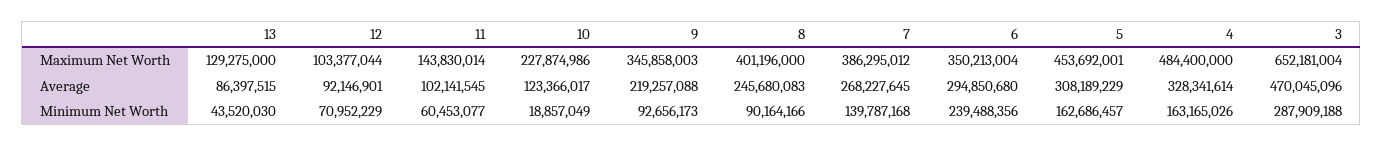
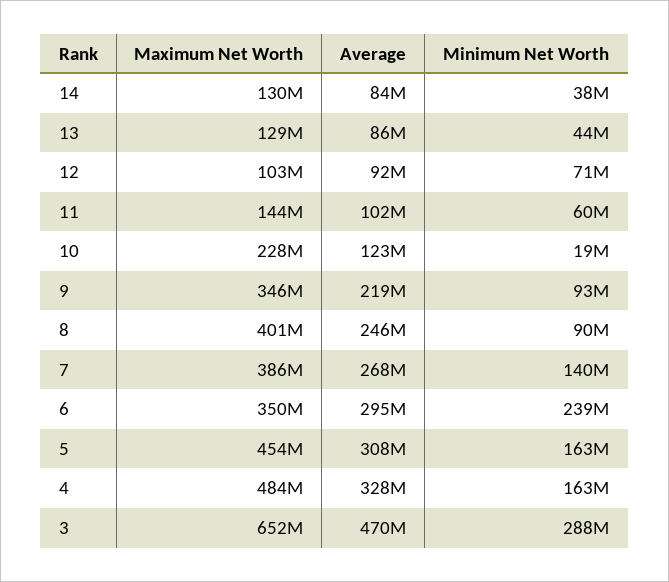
  {
    "13": {
      "Maximum Net Worth": 129275000,
      "Average": 86397515,
      "Minimum Net Worth": 43520030
    },
    "12": {
      "Maximum Net Worth": 103377044,
      "Average": 92146901,
      "Minimum Net Worth": 70952229
    },
    "11": {
      "Maximum Net Worth": 143830014,
      "Average": 102141545,
      "Minimum Net Worth": 60453077
    },
    "10": {
      "Maximum Net Worth": 227874986,
      "Average": 123366017,
      "Minimum Net Worth": 18857049
    },
    "9": {
      "Maximum Net Worth": 345858003,
      "Average": 219257088,
      "Minimum Net Worth": 92656173
    },
    "8": {
      "Maximum Net Worth": 401196000,
      "Average": 245680083,
      "Minimum Net Worth": 90164166
    },
    "7": {
      "Maximum Net Worth": 386295012,
      "Average": 268227645,
      "Minimum Net Worth": 139787168
    },
    "6": {
      "Maximum Net Worth": 350213004,
      "Average": 294850680,
      "Minimum Net Worth": 239488356
    },
    "5": {
      "Maximum Net Worth": 453692001,
      "Average": 308189229,
      "Minimum Net Worth": 162686457
    },
    "4": {
      "Maximum Net Worth": 484400000,
      "Average": 328341614,
      "Minimum Net Worth": 163165026
    },
    "3": {
      "Maximum Net Worth": 652181004,
      "Average": 470045096,
      "Minimum Net Worth": 287909188
-   }
+   },
+   "14": {
+     "Maximum Net Worth": 130000000,
+     "Average": 84000000,
+     "Minimum Net Worth": 38000000
+   }
  }

